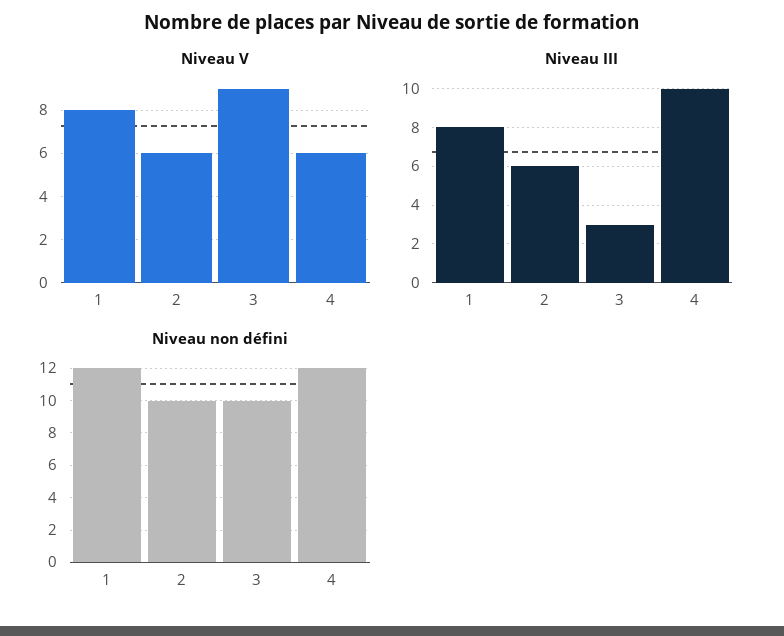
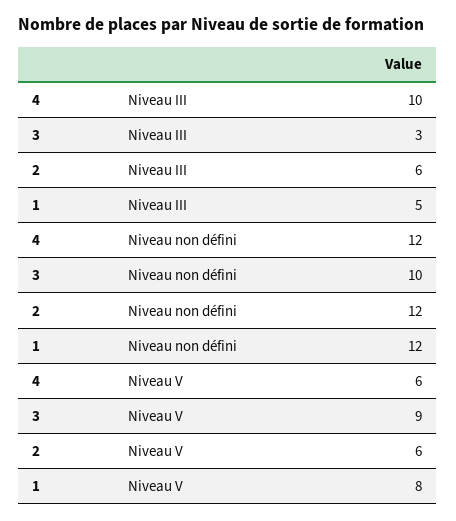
  {
    "Niveau V": {
      "1": 8,
      "2": 6,
      "3": 9,
      "4": 6
    },
    "Niveau III": {
-     "1": 8,
+     "1": 5,
      "2": 6,
      "3": 3,
      "4": 10
    },
    "Niveau non défini": {
      "1": 12,
-     "2": 10,
+     "2": 12,
      "3": 10,
      "4": 12
    }
  }

